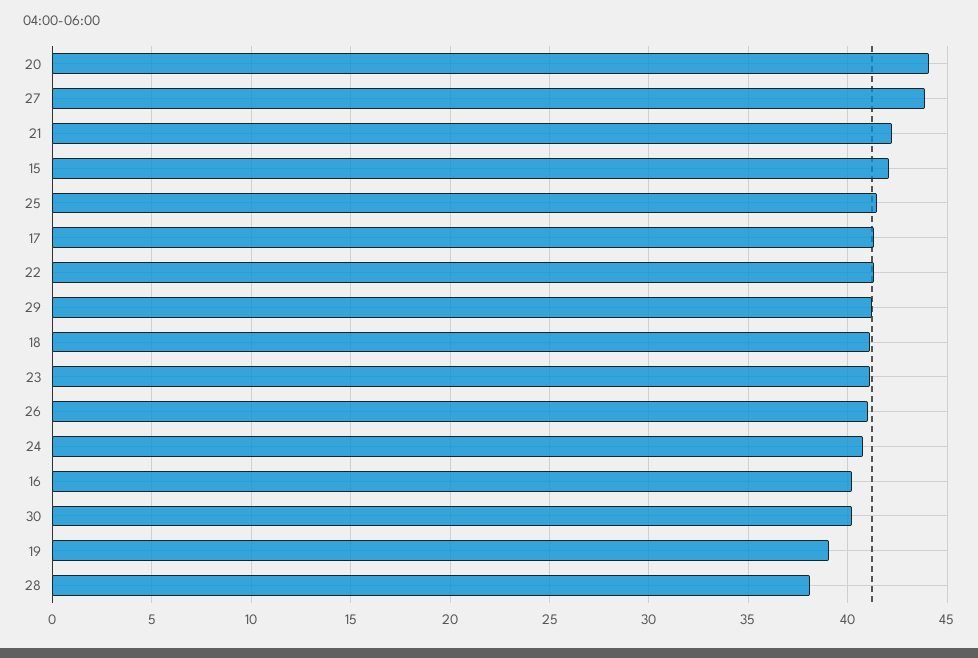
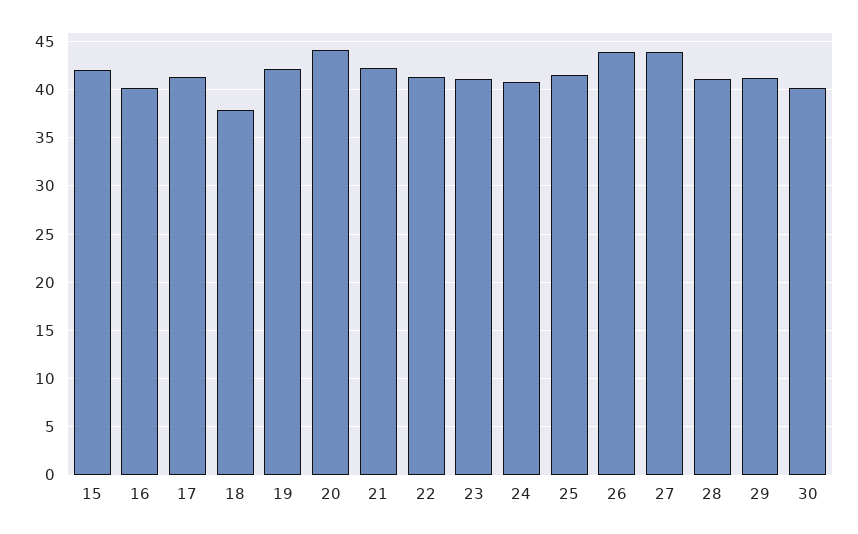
  {
    "20": 44,
    "27": 44,
    "21": 42,
    "15": 42,
    "25": 41.5,
    "17": 41.5,
    "22": 41.5,
    "29": 41,
-   "18": 41,
+   "18": 38,
    "23": 41,
-   "26": 41,
+   "26": 44,
    "24": 40.5,
    "16": 40,
    "30": 40,
-   "19": 39,
+   "19": 42,
-   "28": 38
+   "28": 41
  }

